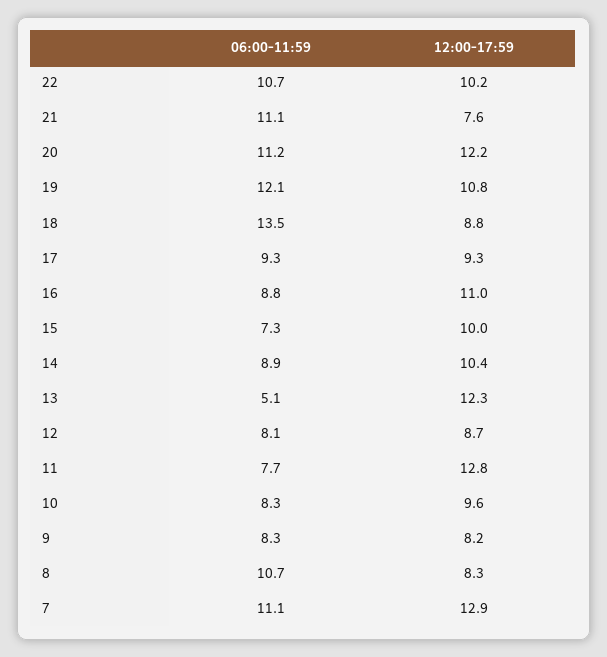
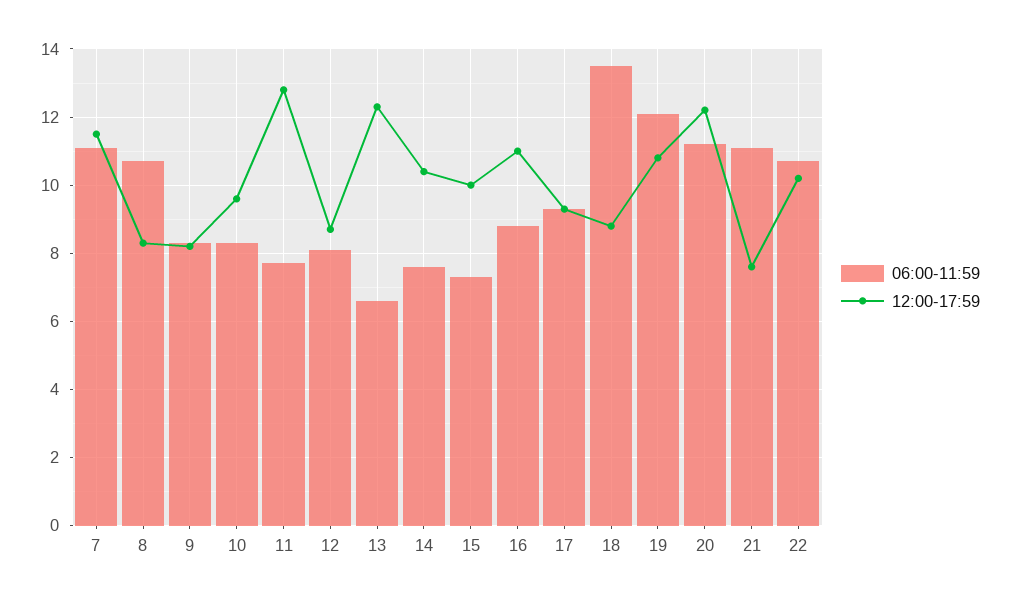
  {
    "06:00-11:59": {
      "22": 10.7,
      "21": 11.1,
      "20": 11.2,
      "19": 12.1,
      "18": 13.5,
      "17": 9.3,
      "16": 8.8,
      "15": 7.3,
-     "14": 8.9,
+     "14": 7.5,
-     "13": 5.1,
+     "13": 6.5,
      "12": 8.1,
      "11": 7.7,
      "10": 8.3,
      "9": 8.3,
      "8": 10.7,
      "7": 11.1
    },
    "12:00-17:59": {
      "22": 10.2,
      "21": 7.6,
      "20": 12.2,
      "19": 10.8,
      "18": 8.8,
      "17": 9.3,
      "16": 11,
      "15": 10,
      "14": 10.4,
      "13": 12.3,
      "12": 8.7,
      "11": 12.8,
      "10": 9.6,
      "9": 8.2,
      "8": 8.3,
-     "7": 12.9
+     "7": 11.5
    }
  }

